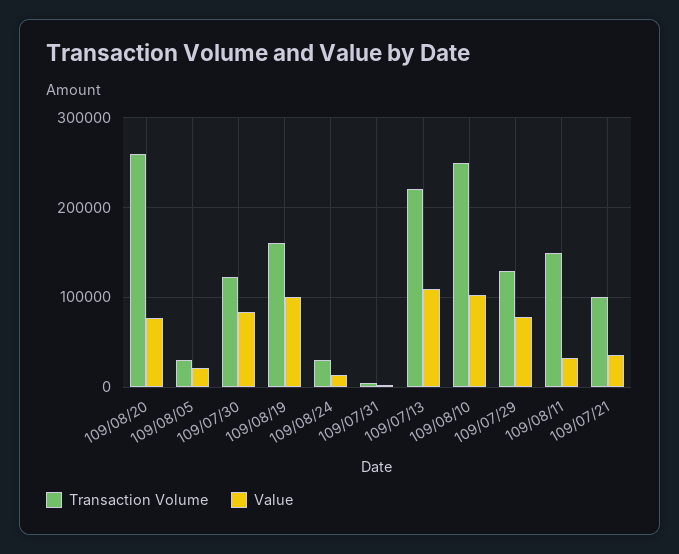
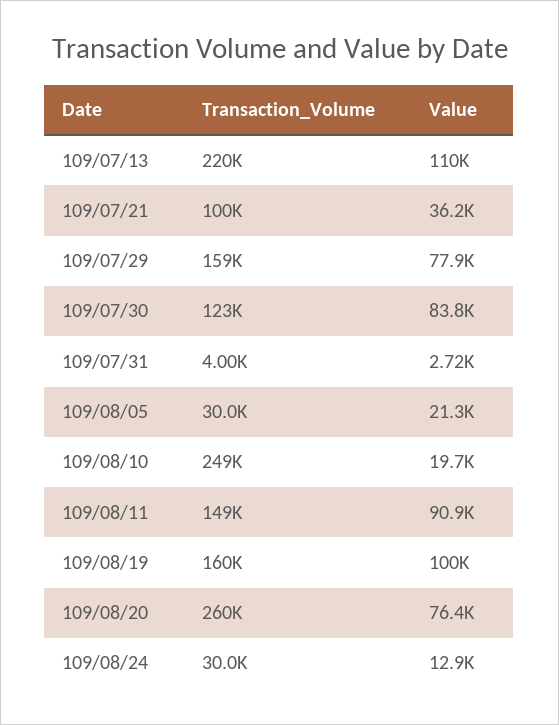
  {
    "Transaction Volume": {
      "109/08/20": 260000,
      "109/08/05": 30000,
      "109/07/30": 123000,
      "109/08/19": 160000,
      "109/08/24": 30000,
      "109/07/31": 4000,
      "109/07/13": 220000,
      "109/08/10": 249000,
-     "109/07/29": 130000,
+     "109/07/29": 159000,
      "109/08/11": 149000,
      "109/07/21": 100000
    },
    "Value": {
      "109/08/20": 76400,
      "109/08/05": 21300,
      "109/07/30": 83800,
      "109/08/19": 100000,
      "109/08/24": 12900,
      "109/07/31": 2720,
      "109/07/13": 110000,
-     "109/08/10": 100000,
+     "109/08/10": 19700,
      "109/07/29": 77900,
-     "109/08/11": 30000,
+     "109/08/11": 90900,
      "109/07/21": 36200
    }
  }

